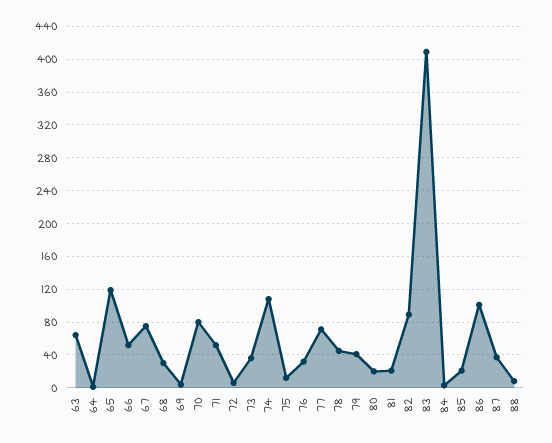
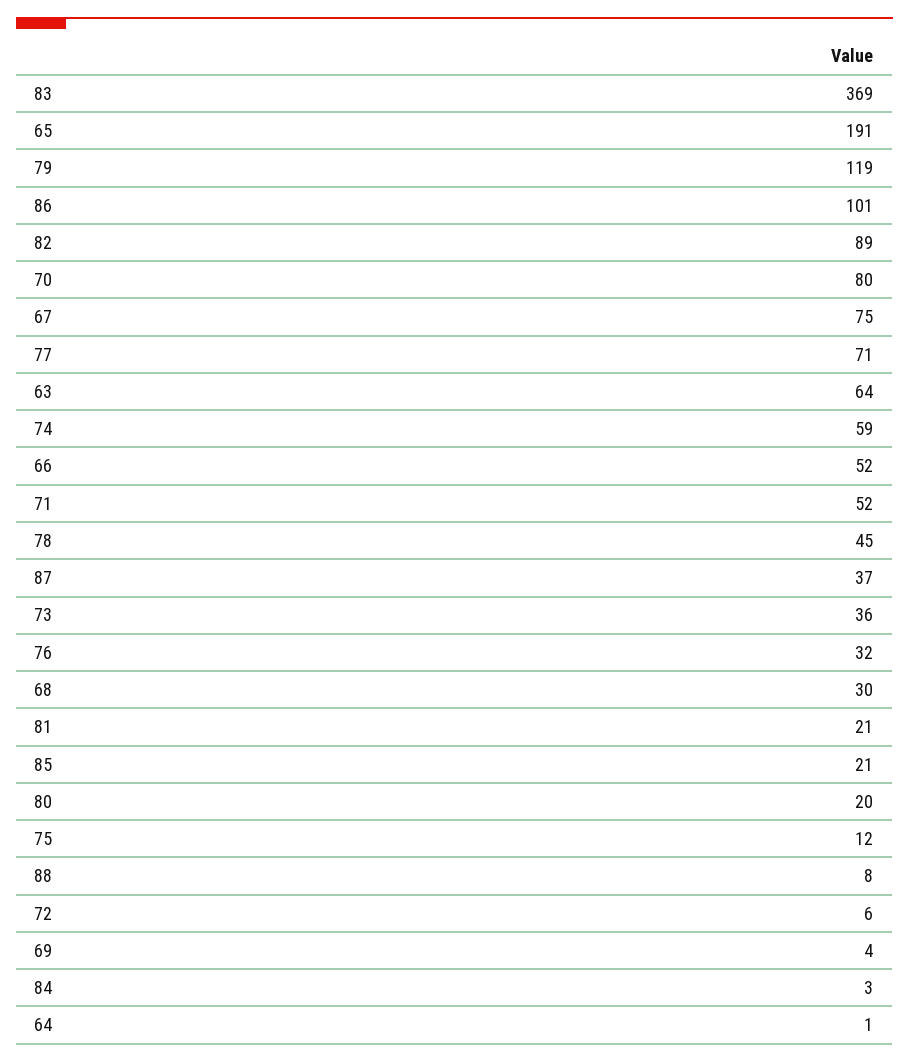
  {
    "63": 64,
    "64": 1,
-   "65": 120,
+   "65": 191,
    "66": 52,
    "67": 75,
    "68": 30,
    "69": 4,
    "70": 80,
    "71": 52,
    "72": 6,
    "73": 36,
-   "74": 110,
+   "74": 59,
    "75": 12,
    "76": 32,
    "77": 71,
    "78": 45,
-   "79": 40,
+   "79": 119,
    "80": 20,
    "81": 21,
    "82": 89,
-   "83": 410,
+   "83": 369,
    "84": 3,
    "85": 21,
    "86": 101,
    "87": 37,
    "88": 8
  }

